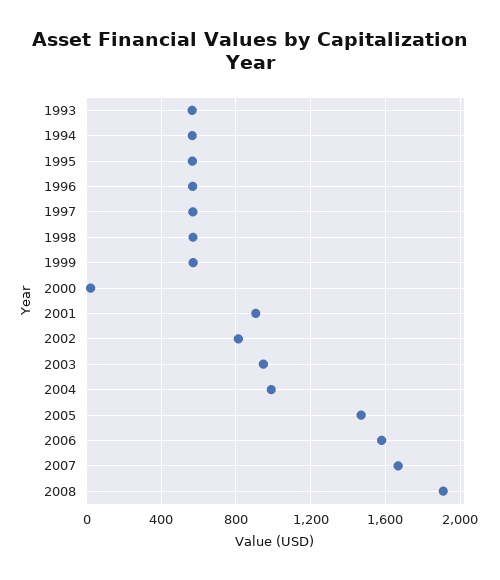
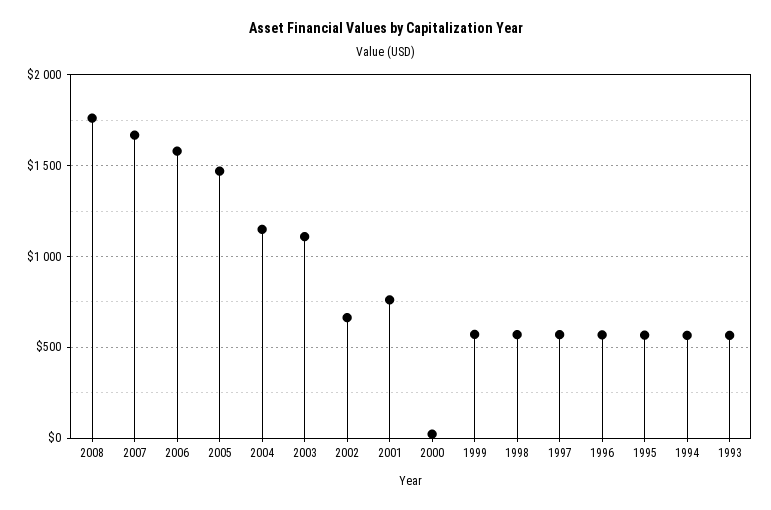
  {
    "1993": 550,
    "1994": 550,
    "1995": 550,
    "1996": 550,
    "1997": 550,
    "1998": 550,
    "1999": 550,
    "2000": 0,
-   "2001": 900,
+   "2001": 750,
-   "2002": 800,
+   "2002": 650,
-   "2003": 950,
+   "2003": 1100,
-   "2004": 1000,
+   "2004": 1150,
    "2005": 1450,
    "2006": 1600,
    "2007": 1650,
-   "2008": 1900
+   "2008": 1750
  }

